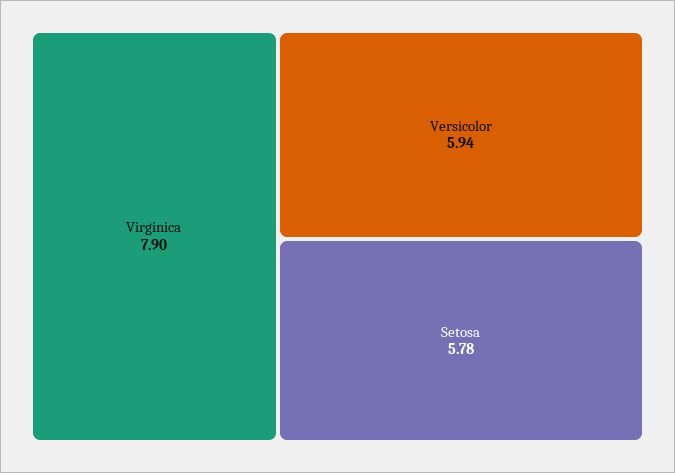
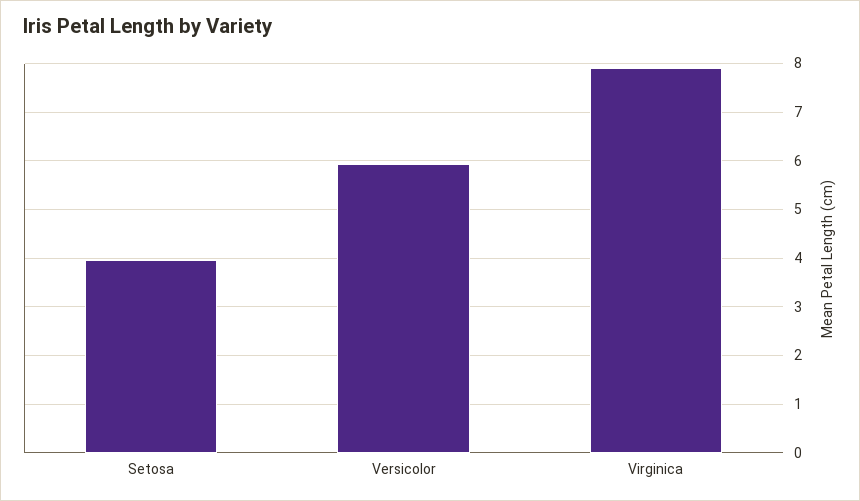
  {
    "Virginica": 7.9,
    "Versicolor": 5.94,
-   "Setosa": 5.78
+   "Setosa": 4
  }

